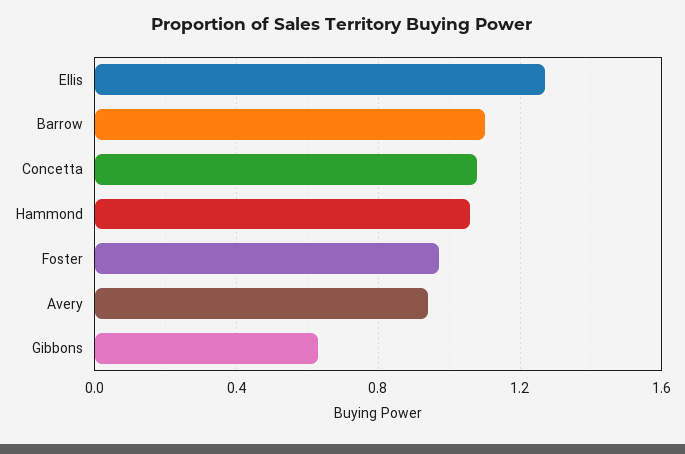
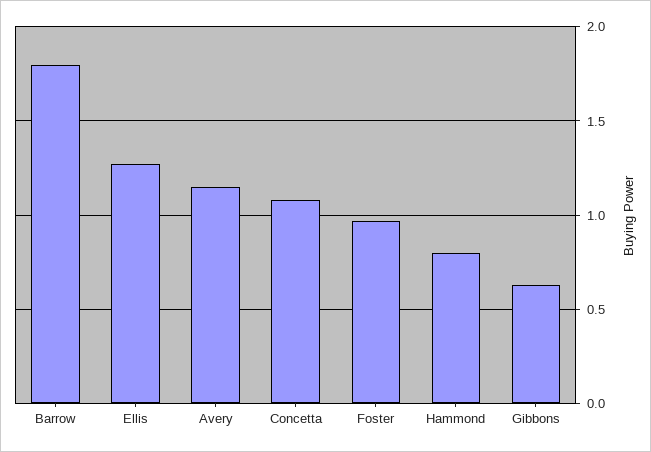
  {
    "Ellis": 1.25,
-   "Barrow": 1.1,
+   "Barrow": 1.8,
    "Concetta": 1.1,
-   "Hammond": 1.05,
+   "Hammond": 0.8,
    "Foster": 0.95,
-   "Avery": 0.95,
+   "Avery": 1.15,
    "Gibbons": 0.65
  }

